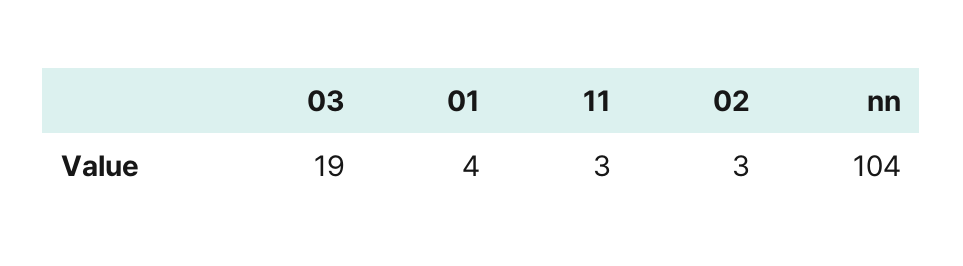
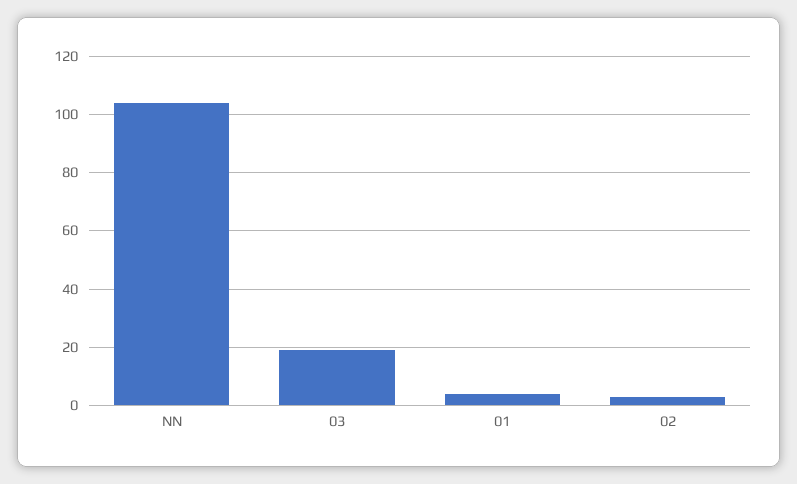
  {
    "03": 19,
    "01": 4,
-   "11": 3,
    "02": 3,
    "nn": 104
  }

